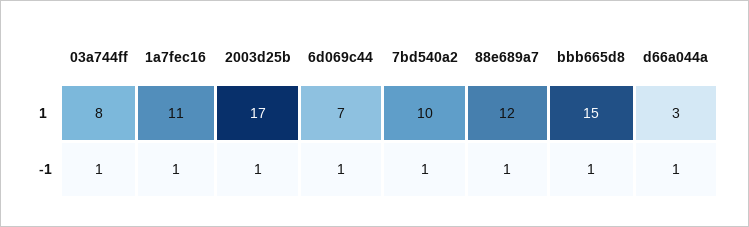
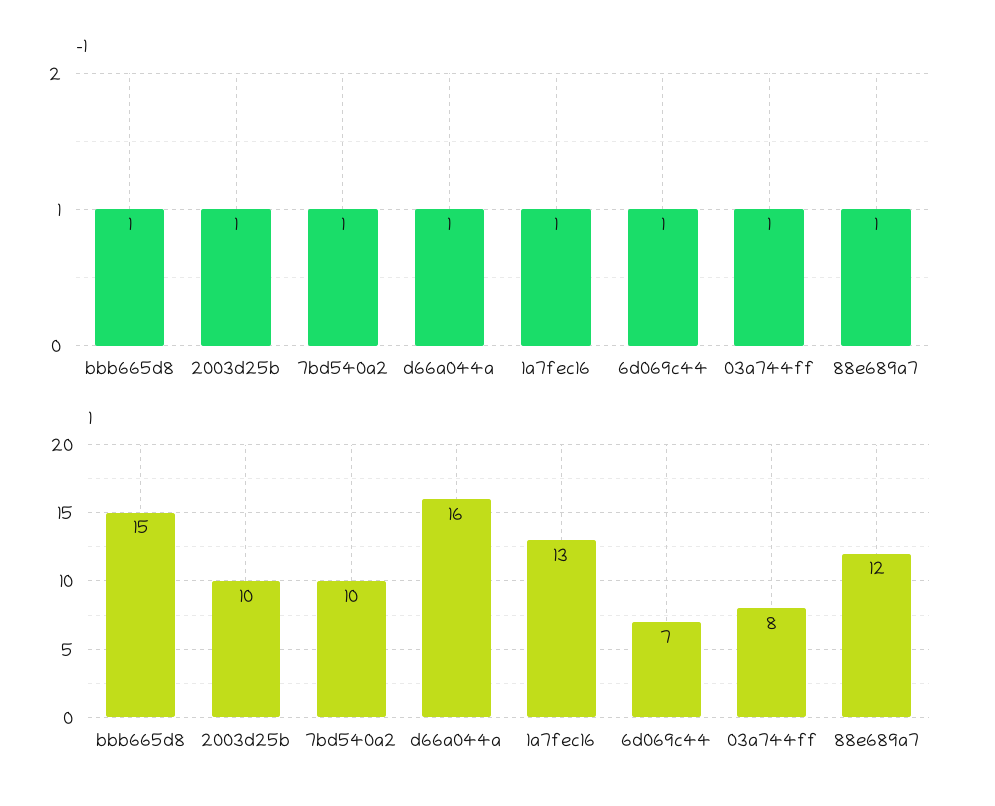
  {
    "1": {
      "03a744ff": 8,
-     "1a7fec16": 11,
+     "1a7fec16": 13,
-     "2003d25b": 17,
+     "2003d25b": 10,
      "6d069c44": 7,
      "7bd540a2": 10,
      "88e689a7": 12,
      "bbb665d8": 15,
-     "d66a044a": 3
+     "d66a044a": 16
    },
    "-1": {
      "03a744ff": 1,
      "1a7fec16": 1,
      "2003d25b": 1,
      "6d069c44": 1,
      "7bd540a2": 1,
      "88e689a7": 1,
      "bbb665d8": 1,
      "d66a044a": 1
    }
  }

